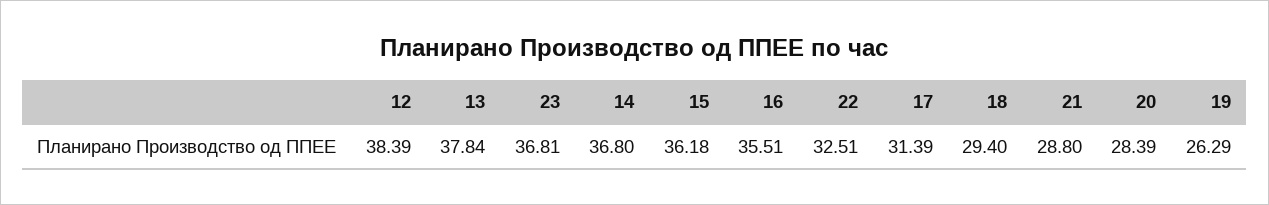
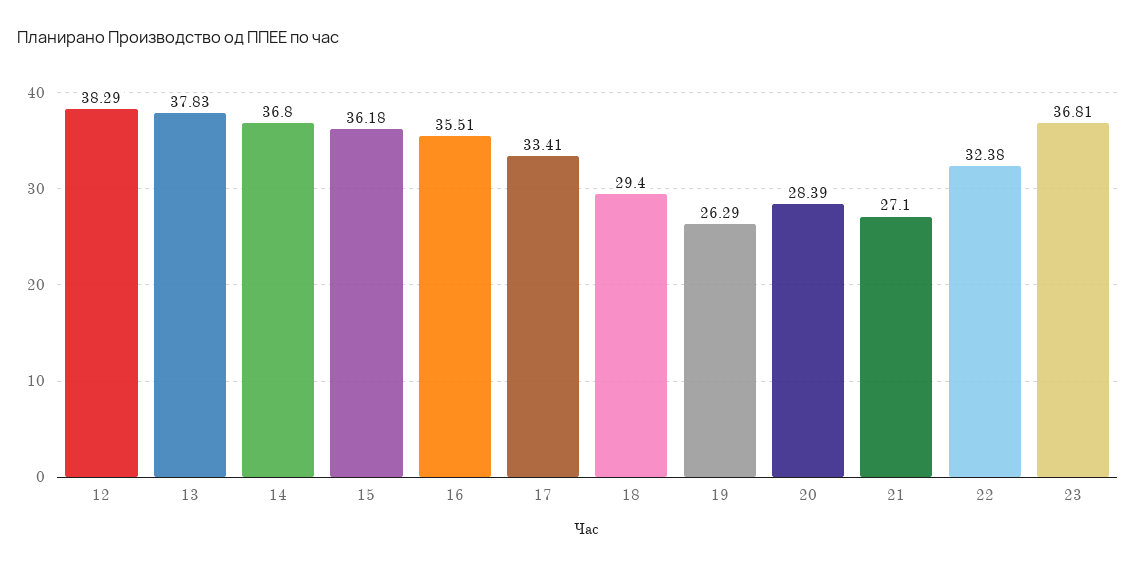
  {
-   "12": 38.39,
+   "12": 38.29,
-   "13": 37.84,
+   "13": 37.83,
    "23": 36.81,
    "14": 36.8,
    "15": 36.18,
    "16": 35.51,
-   "22": 32.51,
+   "22": 32.38,
-   "17": 31.39,
+   "17": 33.41,
    "18": 29.4,
-   "21": 28.8,
+   "21": 27.1,
    "20": 28.39,
    "19": 26.29
  }

